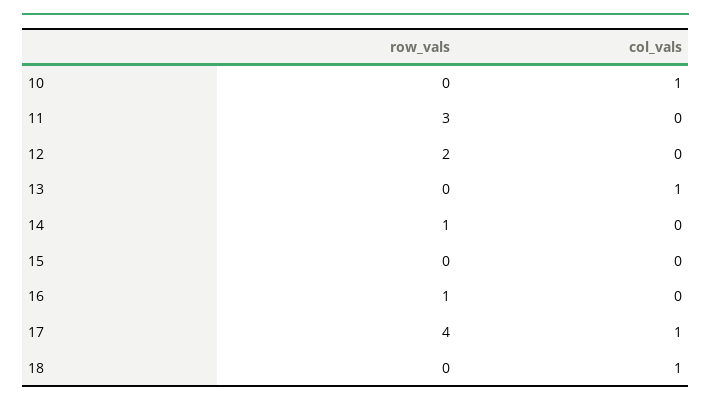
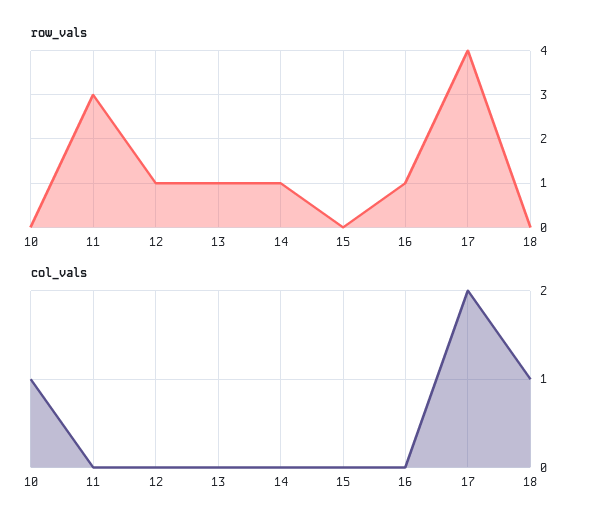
  {
    "row_vals": {
      "10": 0,
      "11": 3,
-     "12": 2,
+     "12": 1,
-     "13": 0,
+     "13": 1,
      "14": 1,
      "15": 0,
      "16": 1,
      "17": 4,
      "18": 0
    },
    "col_vals": {
      "10": 1,
      "11": 0,
      "12": 0,
-     "13": 1,
+     "13": 0,
      "14": 0,
      "15": 0,
      "16": 0,
-     "17": 1,
+     "17": 2,
      "18": 1
    }
  }

